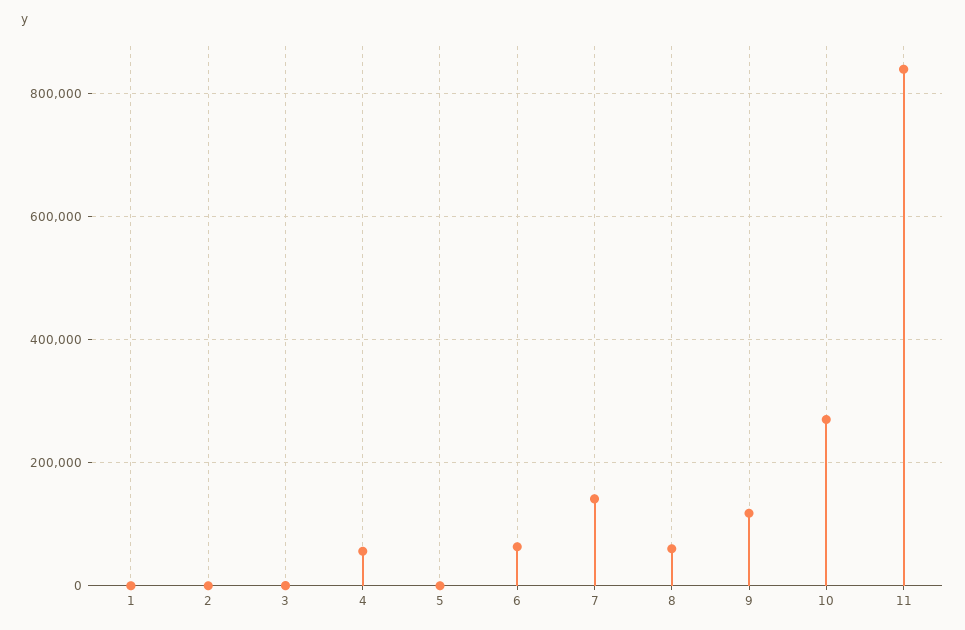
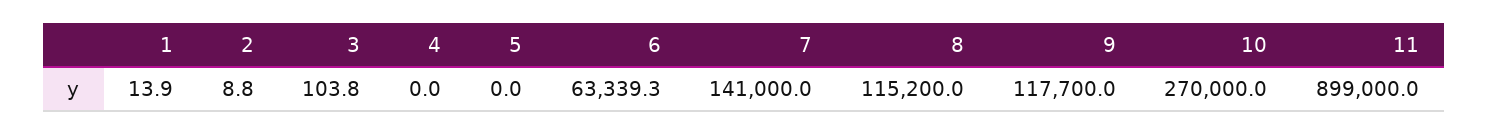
  {
    "1": 13.9,
    "2": 8.8,
    "3": 103.8,
-   "4": 60000,
+   "4": 0,
    "5": 0,
    "6": 63339.3,
    "7": 141000,
-   "8": 60000,
+   "8": 115200,
    "9": 117700,
    "10": 270000,
-   "11": 840000
+   "11": 899000
  }

